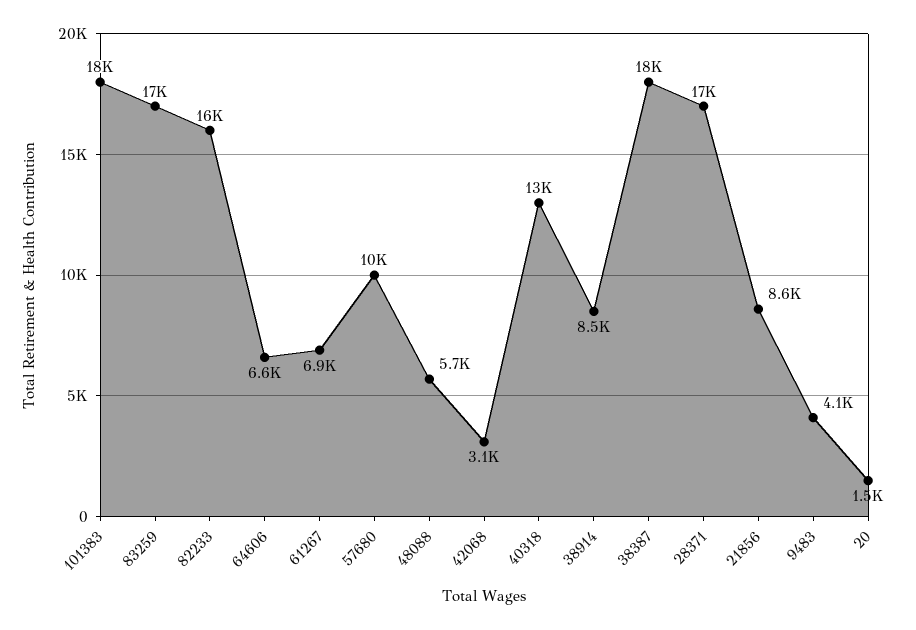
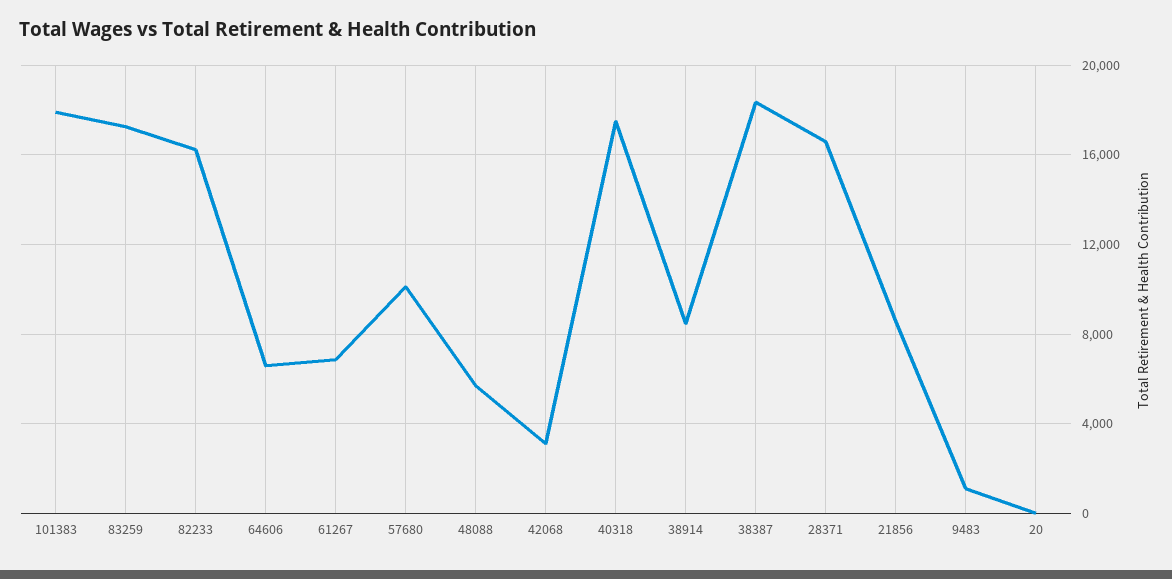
  {
    "101383": 18000,
    "83259": 17000,
    "82233": 16000,
    "64606": 6600,
    "61267": 6900,
    "57680": 10000,
    "48088": 5700,
    "42068": 3100,
-   "40318": 13000,
+   "40318": 17500,
    "38914": 8500,
    "38387": 18000,
    "28371": 17000,
    "21856": 8600,
-   "9483": 4100,
+   "9483": 1000,
-   "20": 1500
+   "20": 0
  }

